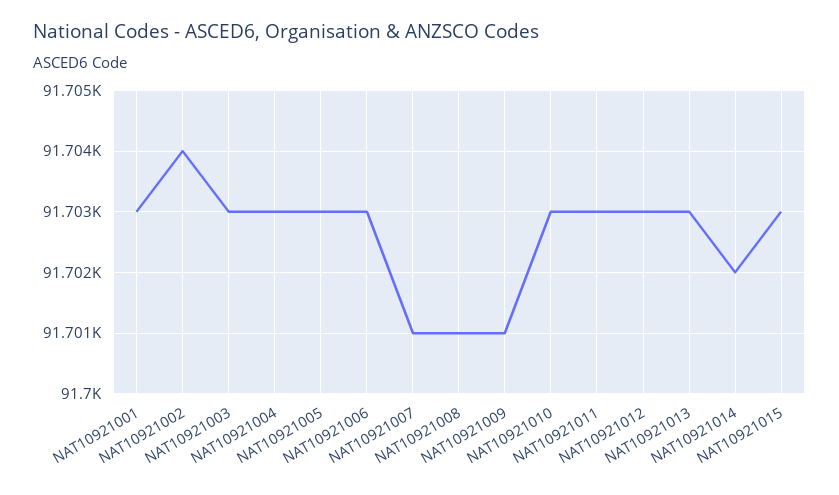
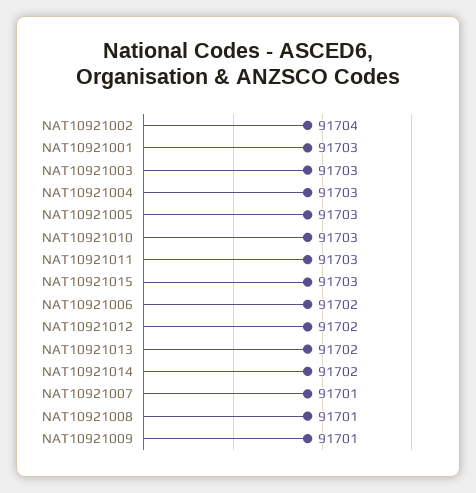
  {
    "NAT10921001": 91703,
    "NAT10921002": 91704,
    "NAT10921003": 91703,
    "NAT10921004": 91703,
    "NAT10921005": 91703,
-   "NAT10921006": 91703,
+   "NAT10921006": 91702,
    "NAT10921007": 91701,
    "NAT10921008": 91701,
    "NAT10921009": 91701,
    "NAT10921010": 91703,
    "NAT10921011": 91703,
-   "NAT10921012": 91703,
+   "NAT10921012": 91702,
-   "NAT10921013": 91703,
+   "NAT10921013": 91702,
    "NAT10921014": 91702,
    "NAT10921015": 91703
  }

